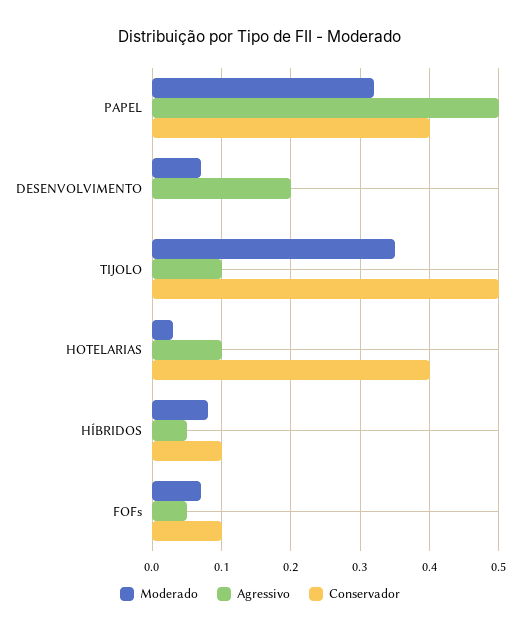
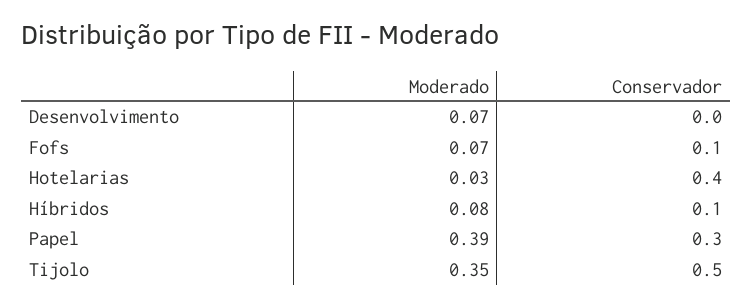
  {
    "Moderado": {
-     "PAPEL": 0.32,
+     "PAPEL": 0.39,
      "DESENVOLVIMENTO": 0.07,
      "TIJOLO": 0.35,
      "HOTELARIAS": 0.03,
      "HÍBRIDOS": 0.08,
      "FOFs": 0.07
    },
-   "Agressivo": {
-     "PAPEL": 0.5,
-     "DESENVOLVIMENTO": 0.2,
-     "TIJOLO": 0.1,
-     "HOTELARIAS": 0.1,
-     "HÍBRIDOS": 0.05,
-     "FOFs": 0.05
-   },
    "Conservador": {
-     "PAPEL": 0.4,
+     "PAPEL": 0.3,
      "DESENVOLVIMENTO": 0,
      "TIJOLO": 0.5,
      "HOTELARIAS": 0.4,
      "HÍBRIDOS": 0.1,
      "FOFs": 0.1
    }
  }

